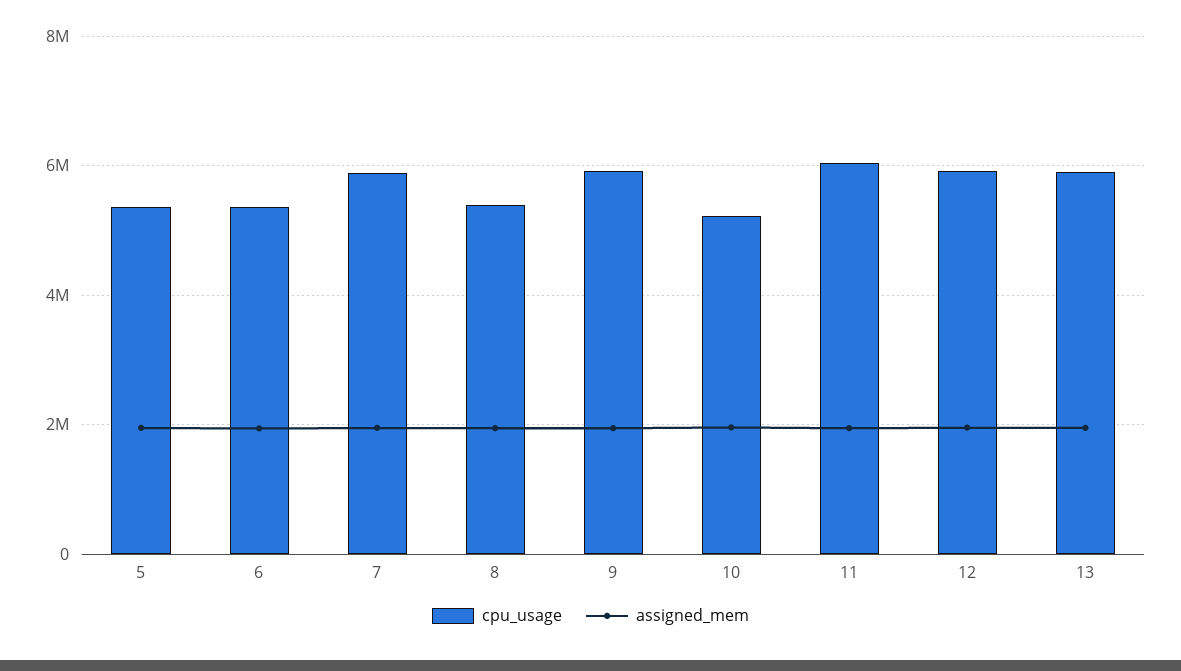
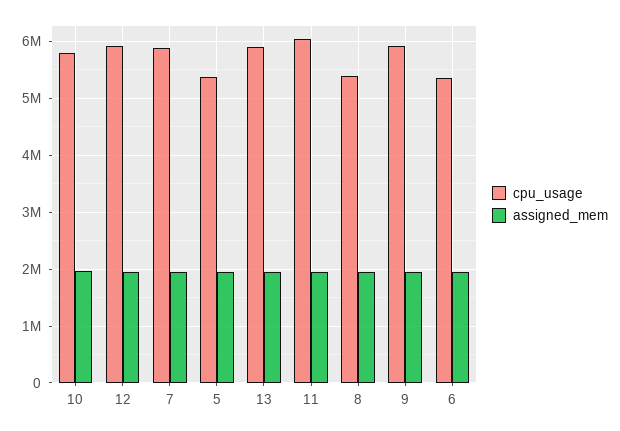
  {
    "cpu_usage": {
      "5": 5400000,
      "6": 5400000,
      "7": 5800000,
      "8": 5400000,
      "9": 6000000,
-     "10": 5200000,
+     "10": 5800000,
      "11": 6000000,
      "12": 6000000,
      "13": 5800000
    },
    "assigned_mem": {
      "5": 2000000,
      "6": 2000000,
      "7": 2000000,
      "8": 2000000,
      "9": 2000000,
      "10": 2000000,
      "11": 2000000,
      "12": 2000000,
      "13": 2000000
    }
  }

